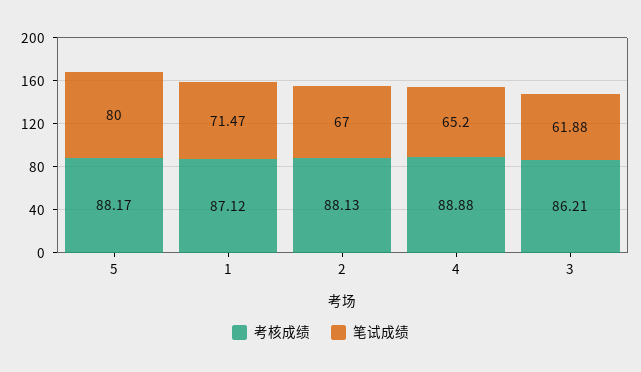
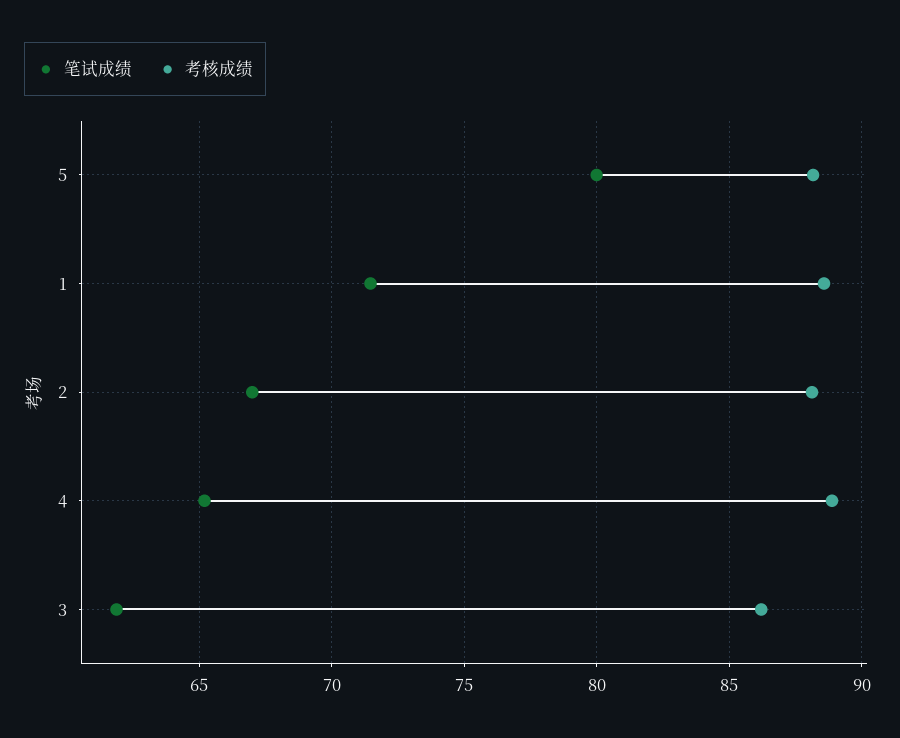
  {
    "考核成绩": {
      "5": 88.17,
-     "1": 87.12,
+     "1": 88.5,
      "2": 88.13,
      "4": 88.88,
      "3": 86.21
    },
    "笔试成绩": {
      "5": 80,
      "1": 71.47,
      "2": 67,
      "4": 65.2,
      "3": 61.88
    }
  }

